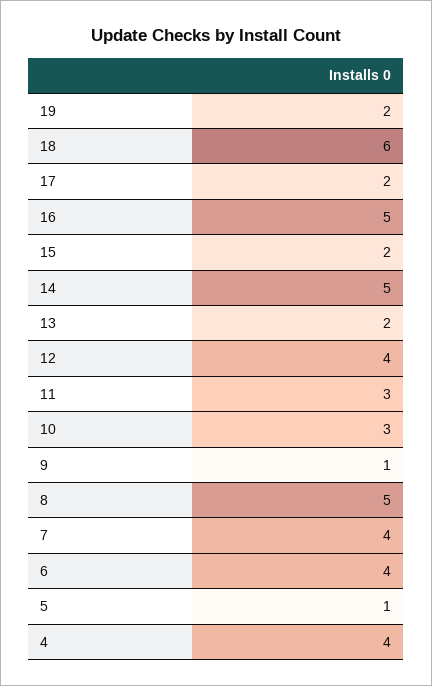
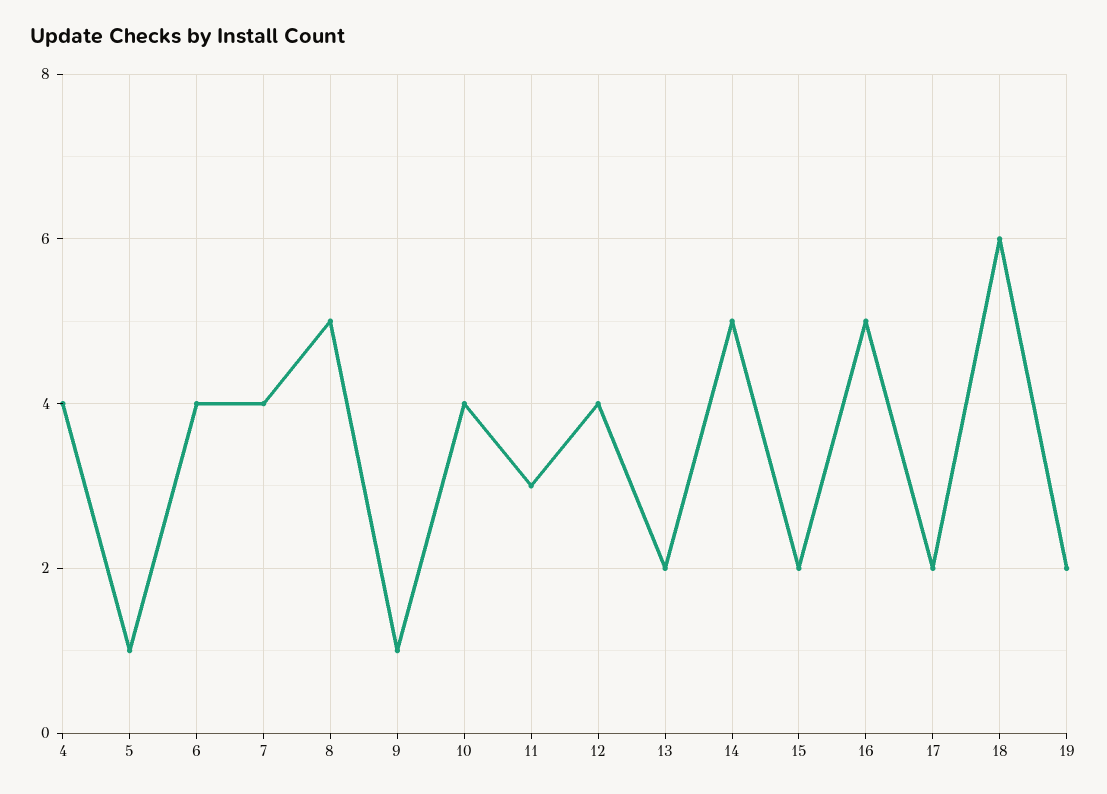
  {
    "19": 2,
    "18": 6,
    "17": 2,
    "16": 5,
    "15": 2,
    "14": 5,
    "13": 2,
    "12": 4,
    "11": 3,
-   "10": 3,
+   "10": 4,
    "9": 1,
    "8": 5,
    "7": 4,
    "6": 4,
    "5": 1,
    "4": 4
  }

